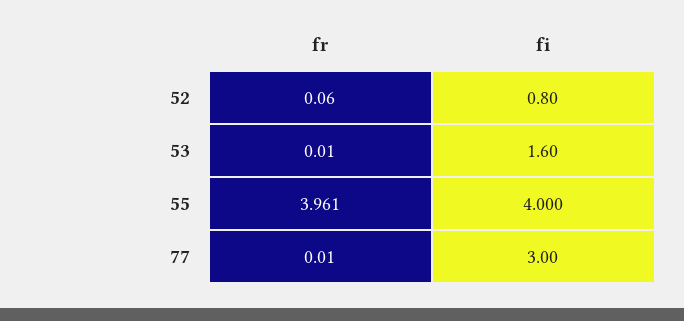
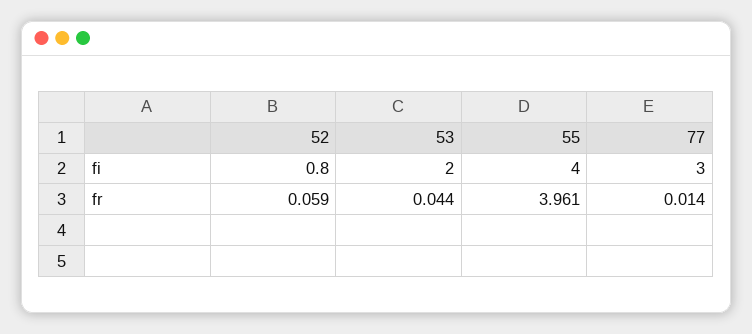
  {
    "fr": {
      "52": 0.059,
-     "53": 0.01,
+     "53": 0.044,
      "55": 3.961,
      "77": 0.014
    },
    "fi": {
      "52": 0.8,
-     "53": 1.6,
+     "53": 2,
      "55": 4,
      "77": 3
    }
  }

